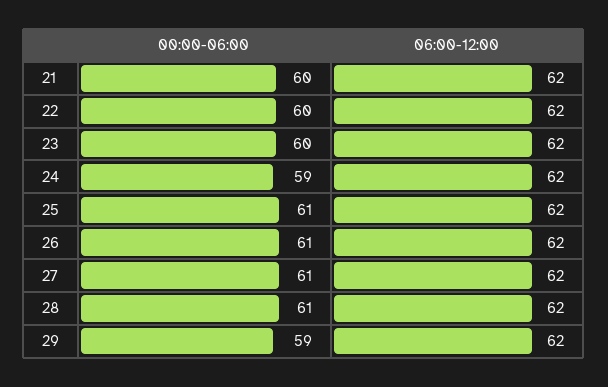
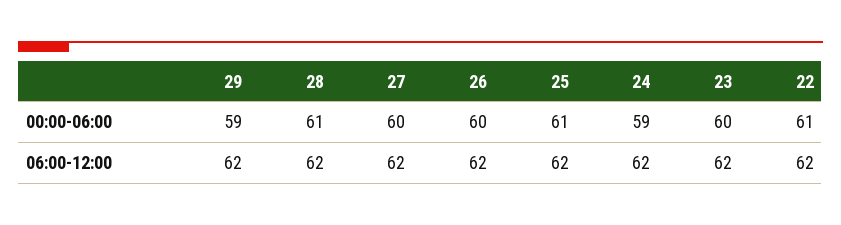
  {
    "00:00-06:00": {
-     "21": 60,
-     "22": 60,
+     "22": 61,
      "23": 60,
      "24": 59,
      "25": 61,
-     "26": 61,
+     "26": 60,
-     "27": 61,
+     "27": 60,
      "28": 61,
      "29": 59
    },
    "06:00-12:00": {
-     "21": 62,
      "22": 62,
      "23": 62,
      "24": 62,
      "25": 62,
      "26": 62,
      "27": 62,
      "28": 62,
      "29": 62
    }
  }

